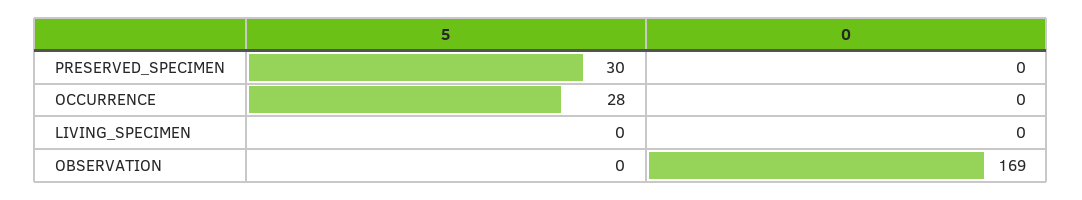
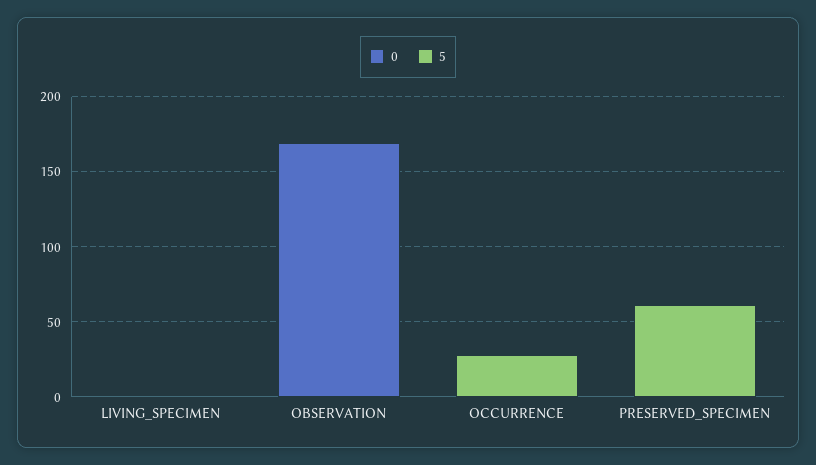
  {
    "5": {
-     "PRESERVED_SPECIMEN": 30,
+     "PRESERVED_SPECIMEN": 60,
      "OCCURRENCE": 28,
      "LIVING_SPECIMEN": 0,
      "OBSERVATION": 0
    },
    "0": {
      "PRESERVED_SPECIMEN": 0,
      "OCCURRENCE": 0,
      "LIVING_SPECIMEN": 0,
      "OBSERVATION": 169
    }
  }

